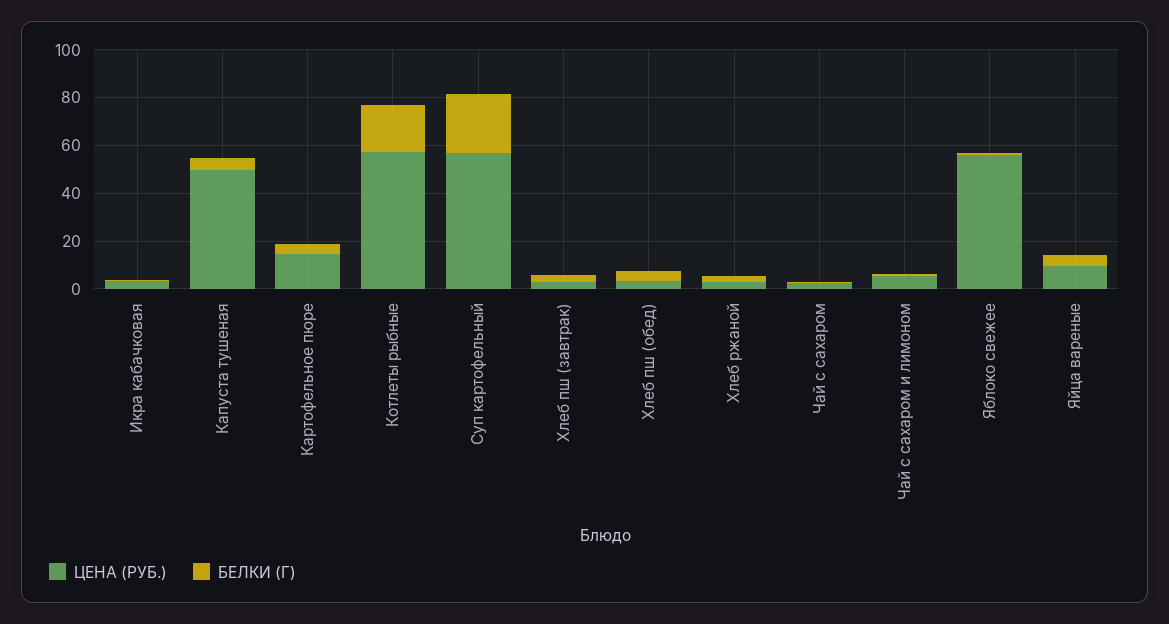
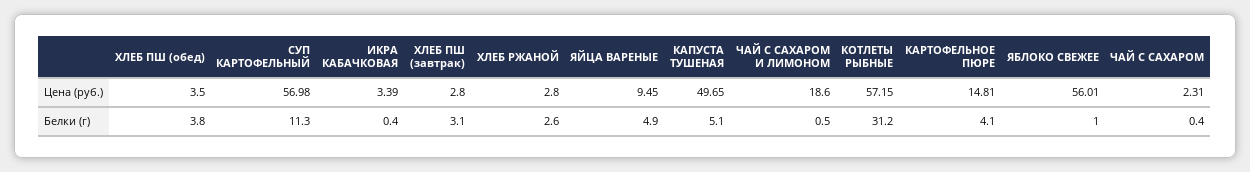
  {
    "ЦЕНА (РУБ.)": {
      "Икра кабачковая": 3.39,
      "Капуста тушеная": 49.65,
      "Картофельное пюре": 14.81,
      "Котлеты рыбные": 57.15,
      "Суп картофельный": 56.98,
      "Хлеб пш (завтрак)": 2.8,
      "Хлеб пш (обед)": 3.5,
      "Хлеб ржаной": 2.8,
      "Чай с сахаром": 2.31,
-     "Чай с сахаром и лимоном": 5,
+     "Чай с сахаром и лимоном": 18.6,
      "Яблоко свежее": 56.01,
      "Яйца вареные": 9.45
    },
    "БЕЛКИ (Г)": {
      "Икра кабачковая": 0.4,
      "Капуста тушеная": 5.1,
      "Картофельное пюре": 4.1,
-     "Котлеты рыбные": 20,
+     "Котлеты рыбные": 31.2,
-     "Суп картофельный": 25,
+     "Суп картофельный": 11.3,
      "Хлеб пш (завтрак)": 3.1,
      "Хлеб пш (обед)": 3.8,
      "Хлеб ржаной": 2.6,
      "Чай с сахаром": 0.4,
      "Чай с сахаром и лимоном": 0.5,
      "Яблоко свежее": 1,
      "Яйца вареные": 4.9
    }
  }

